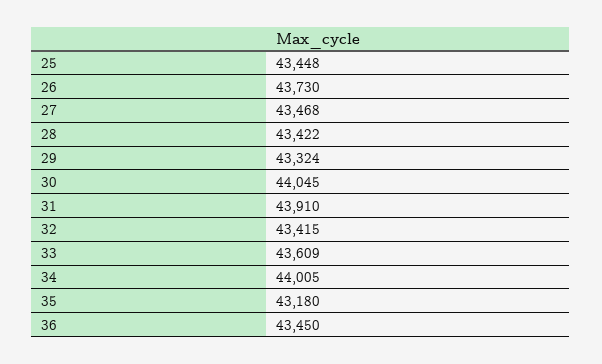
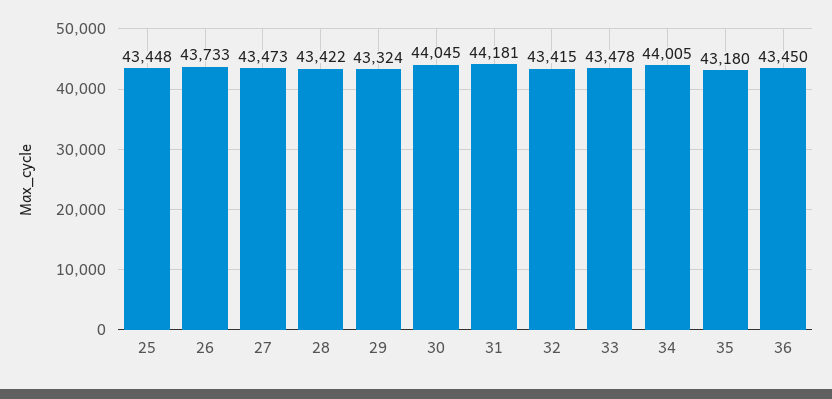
  {
    "25": 43448,
-   "26": 43730,
+   "26": 43733,
-   "27": 43468,
+   "27": 43473,
    "28": 43422,
    "29": 43324,
    "30": 44045,
-   "31": 43910,
+   "31": 44181,
    "32": 43415,
-   "33": 43609,
+   "33": 43478,
    "34": 44005,
    "35": 43180,
    "36": 43450
  }

